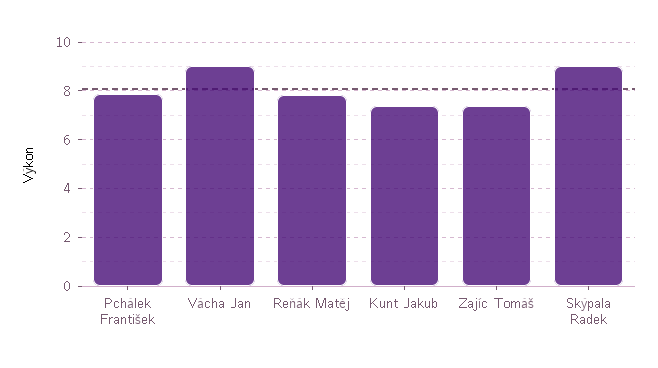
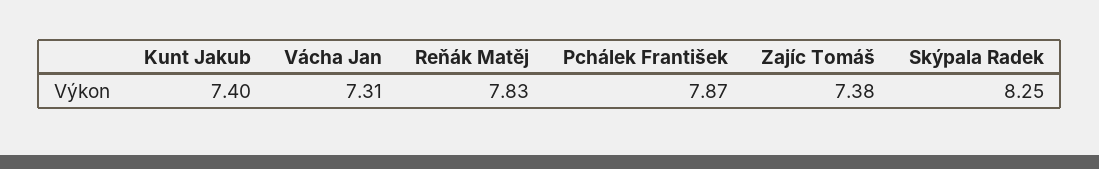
  {
    "Pchálek František": 7.87,
-   "Vácha Jan": 9,
+   "Vácha Jan": 7.31,
    "Reňák Matěj": 7.83,
    "Kunt Jakub": 7.4,
    "Zajíc Tomáš": 7.38,
-   "Skýpala Radek": 9
+   "Skýpala Radek": 8.25
  }

